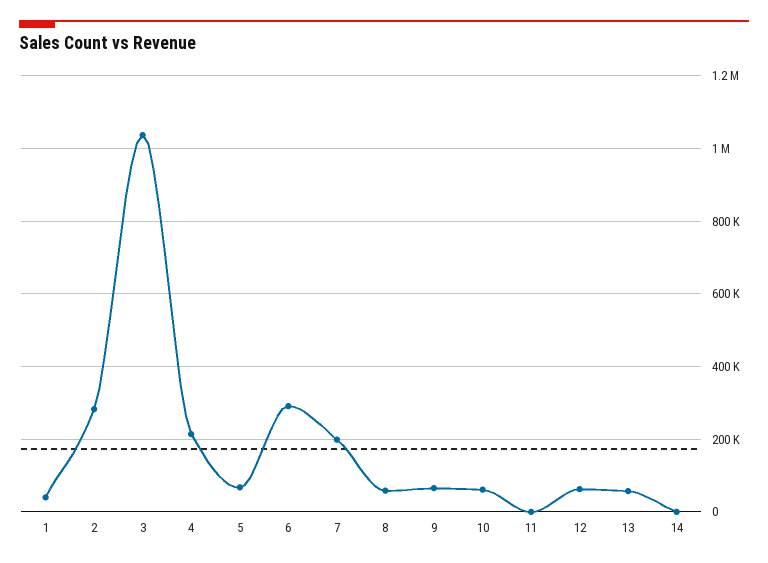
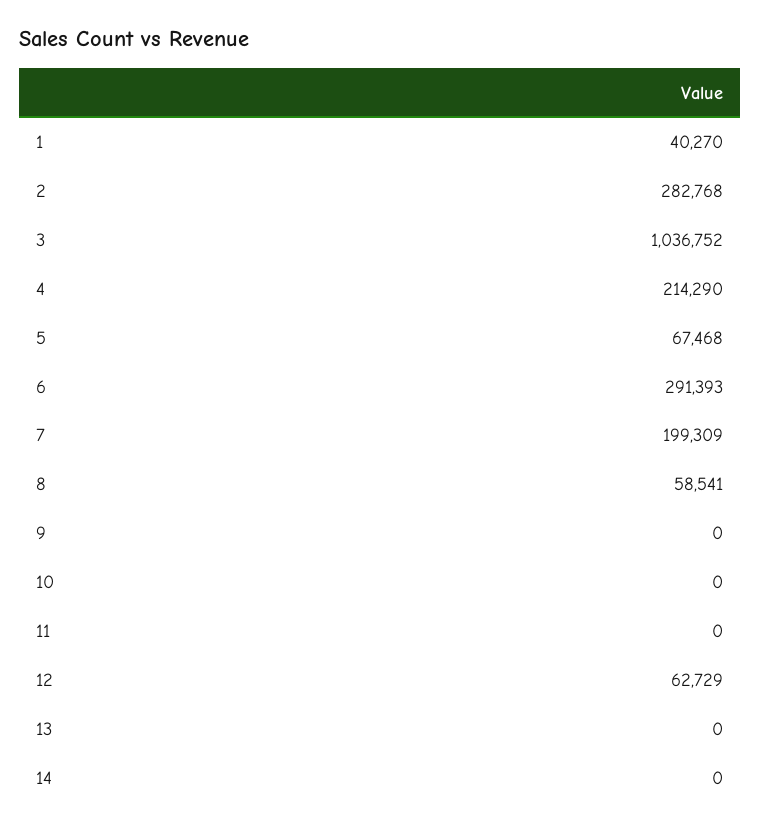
  {
    "1": 40270,
    "2": 282768,
    "3": 1036752,
    "4": 214290,
    "5": 67468,
    "6": 291393,
    "7": 199309,
    "8": 58541,
-   "9": 60000,
+   "9": 0,
-   "10": 60000,
+   "10": 0,
    "11": 0,
    "12": 62729,
-   "13": 60000,
+   "13": 0,
    "14": 0
  }

